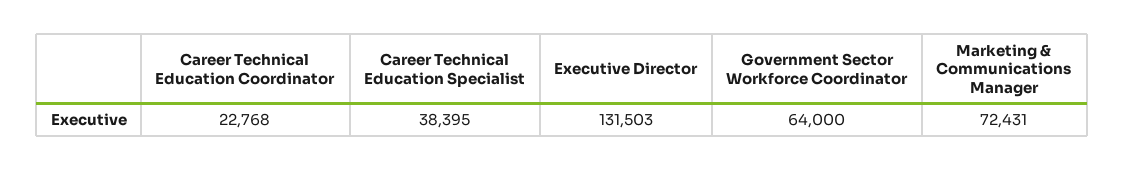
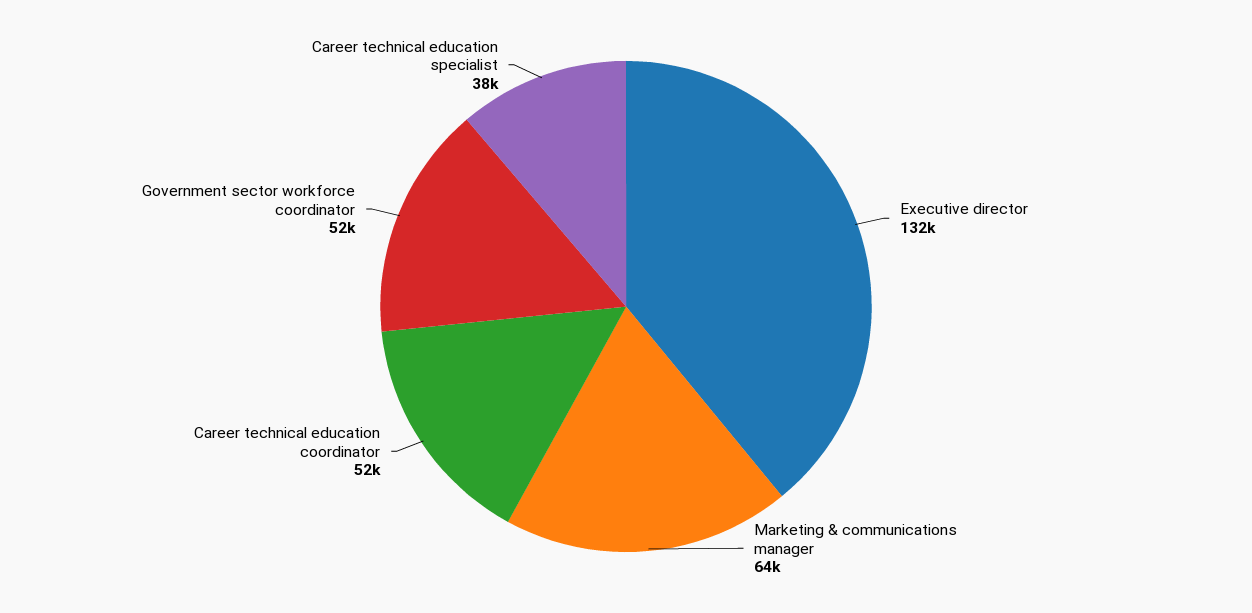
  {
-   "Career Technical Education Coordinator": 22768,
+   "Career Technical Education Coordinator": 52000,
    "Career Technical Education Specialist": 38395,
    "Executive Director": 131503,
-   "Government Sector Workforce Coordinator": 64000,
+   "Government Sector Workforce Coordinator": 52000,
-   "Marketing & Communications Manager": 72431
+   "Marketing & Communications Manager": 64000
  }

